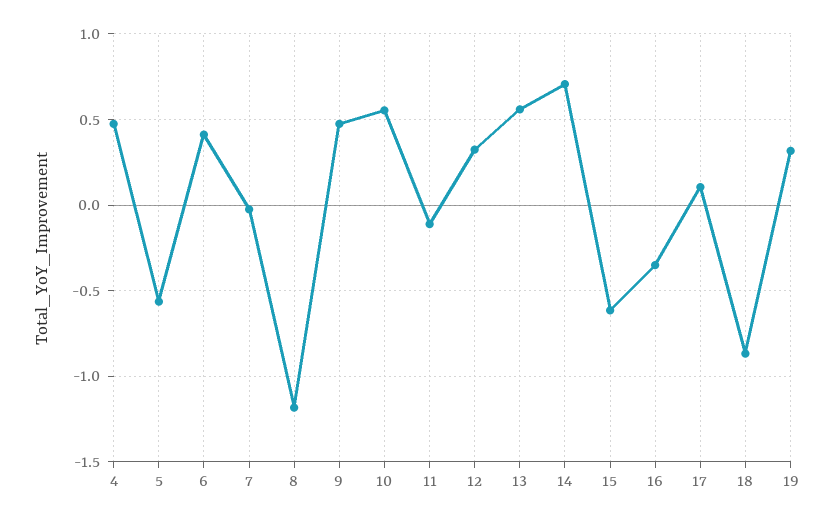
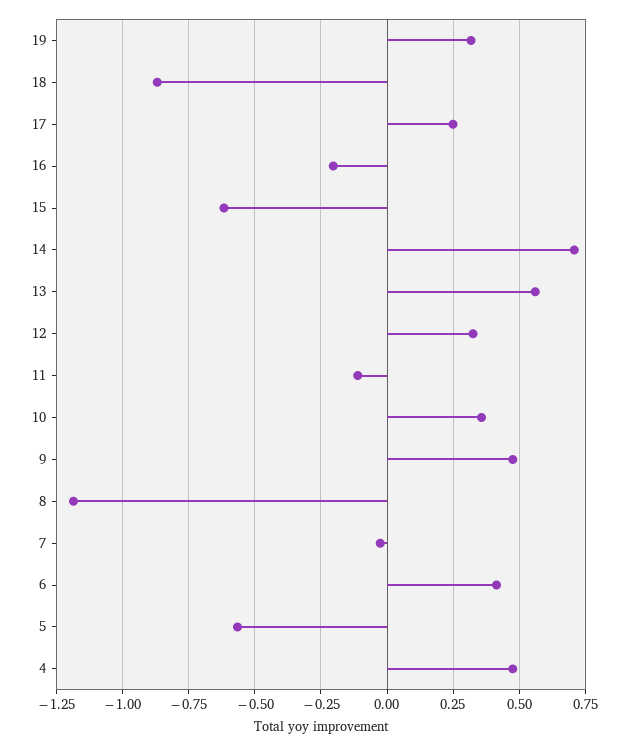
  {
    "4": 0.475,
    "5": -0.575,
    "6": 0.4,
    "7": -0.025,
    "8": -1.175,
    "9": 0.475,
-   "10": 0.55,
+   "10": 0.35,
    "11": -0.1,
    "12": 0.325,
    "13": 0.55,
    "14": 0.7,
    "15": -0.625,
-   "16": -0.35,
+   "16": -0.2,
-   "17": 0.1,
+   "17": 0.25,
    "18": -0.875,
    "19": 0.325
  }

